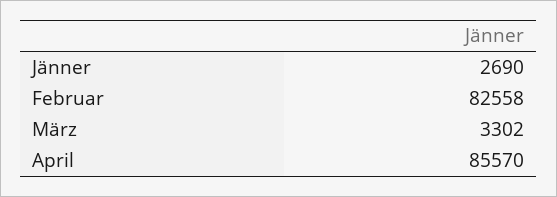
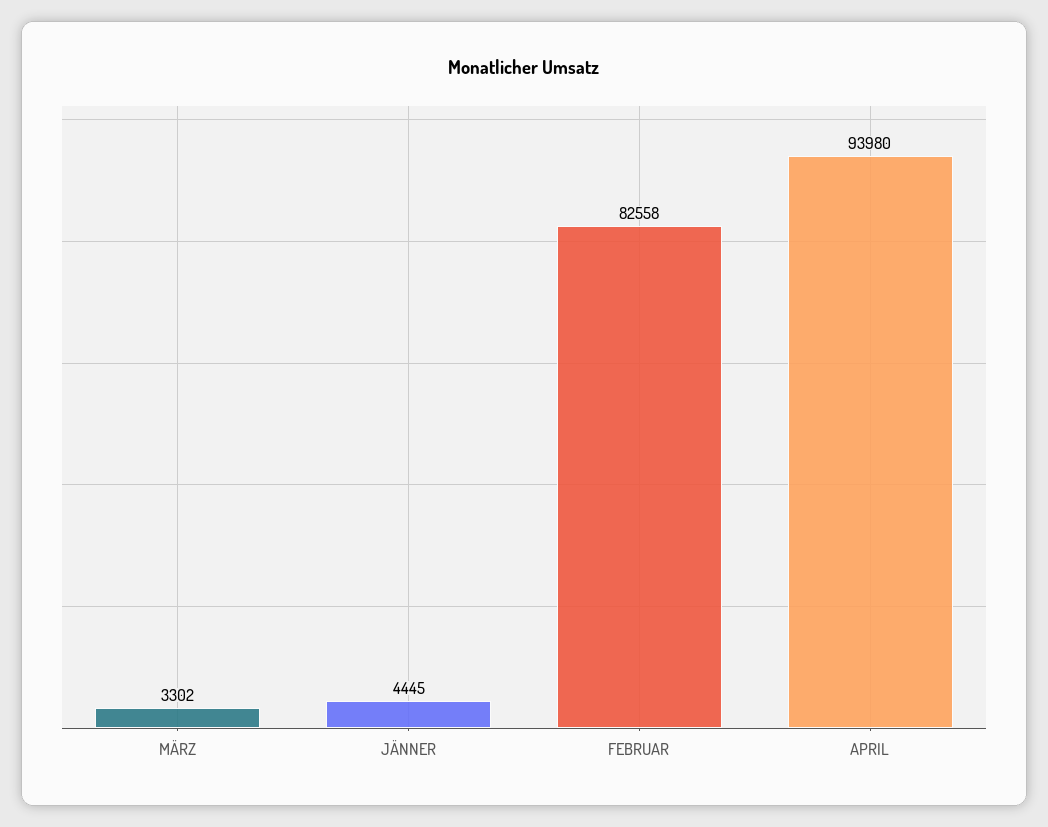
  {
-   "Jänner": 2690,
+   "Jänner": 4445,
    "Februar": 82558,
    "März": 3302,
-   "April": 85570
+   "April": 93980
  }

